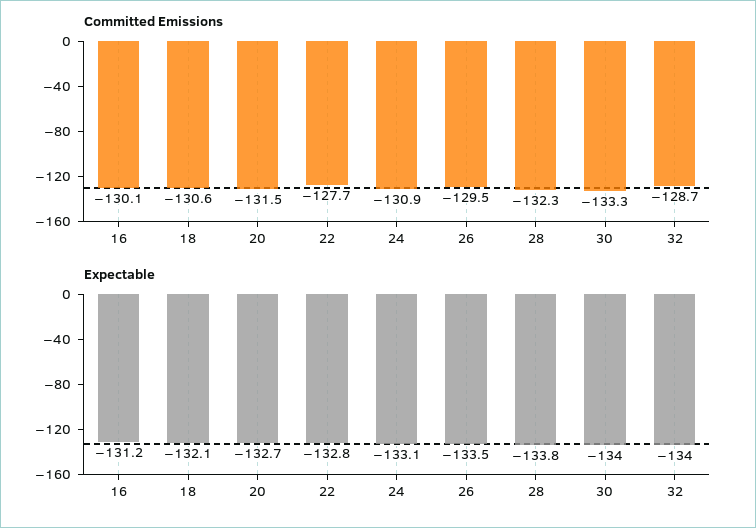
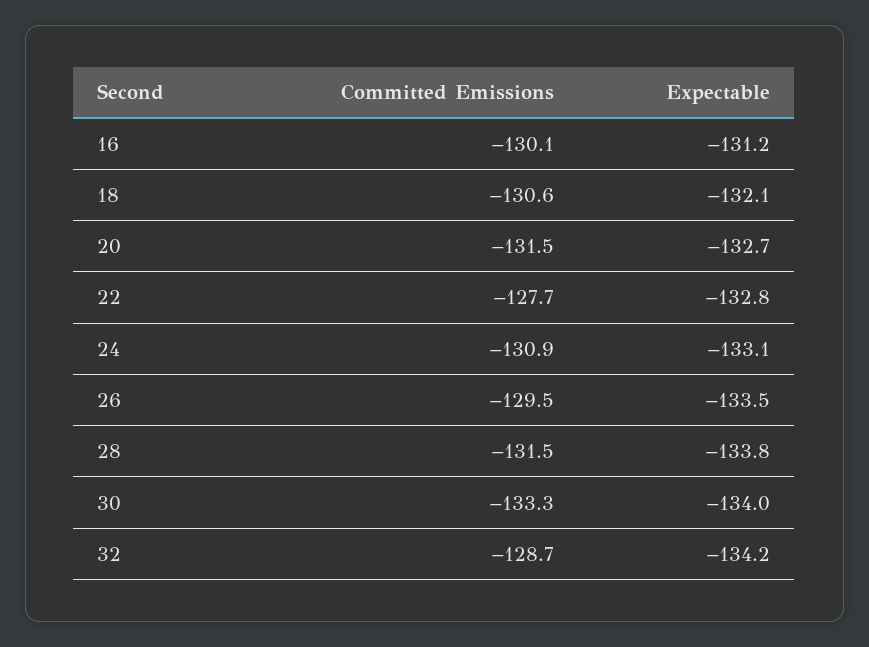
  {
    "Committed Emissions": {
      "16": -130.1,
      "18": -130.6,
      "20": -131.5,
      "22": -127.7,
      "24": -130.9,
      "26": -129.5,
-     "28": -132.3,
+     "28": -131.5,
      "30": -133.3,
      "32": -128.7
    },
    "Expectable": {
      "16": -131.2,
      "18": -132.1,
      "20": -132.7,
      "22": -132.8,
      "24": -133.1,
      "26": -133.5,
      "28": -133.8,
      "30": -134,
-     "32": -134
+     "32": -134.2
    }
  }

